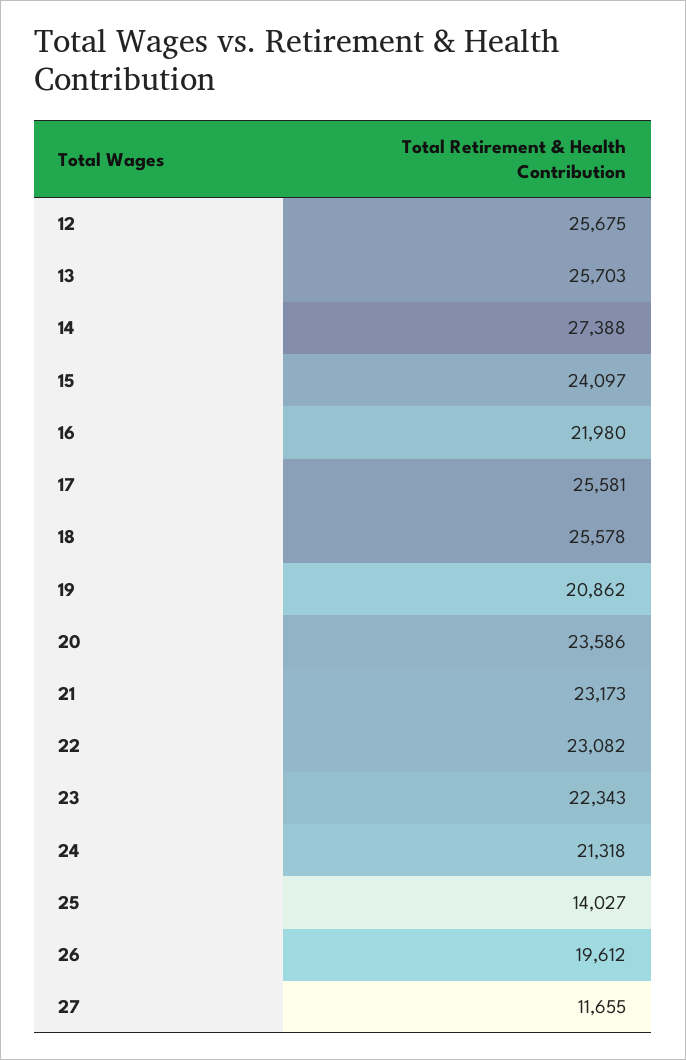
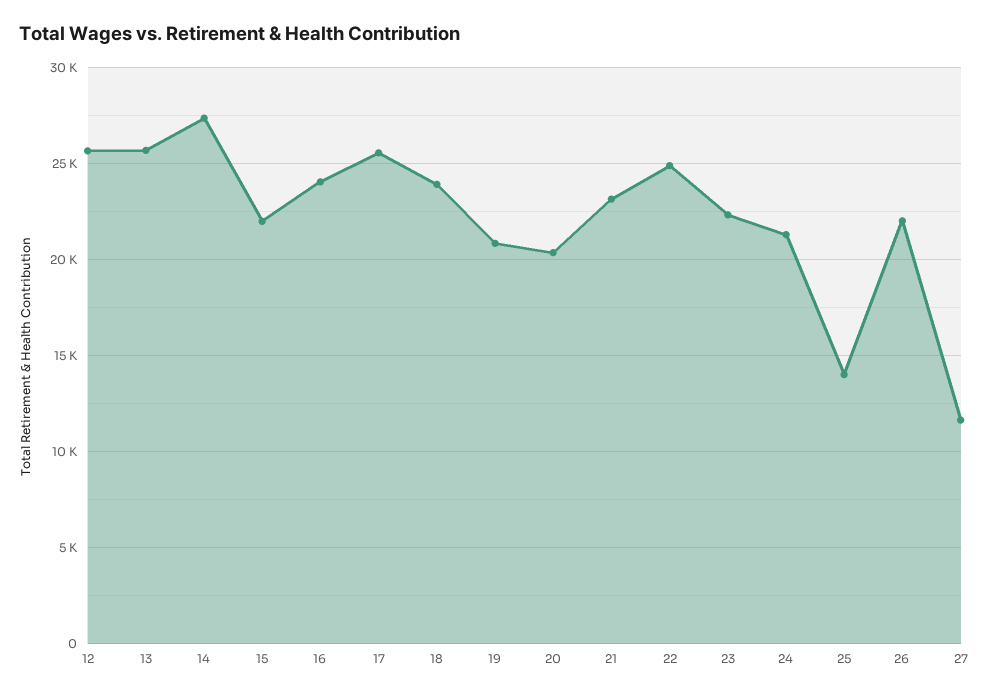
  {
    "12": 25675,
    "13": 25703,
    "14": 27388,
-   "15": 24097,
+   "15": 22000,
-   "16": 21980,
+   "16": 24000,
    "17": 25581,
-   "18": 25578,
+   "18": 24000,
    "19": 20862,
-   "20": 23586,
+   "20": 20500,
    "21": 23173,
-   "22": 23082,
+   "22": 25000,
    "23": 22343,
    "24": 21318,
    "25": 14027,
-   "26": 19612,
+   "26": 22000,
    "27": 11655
  }

